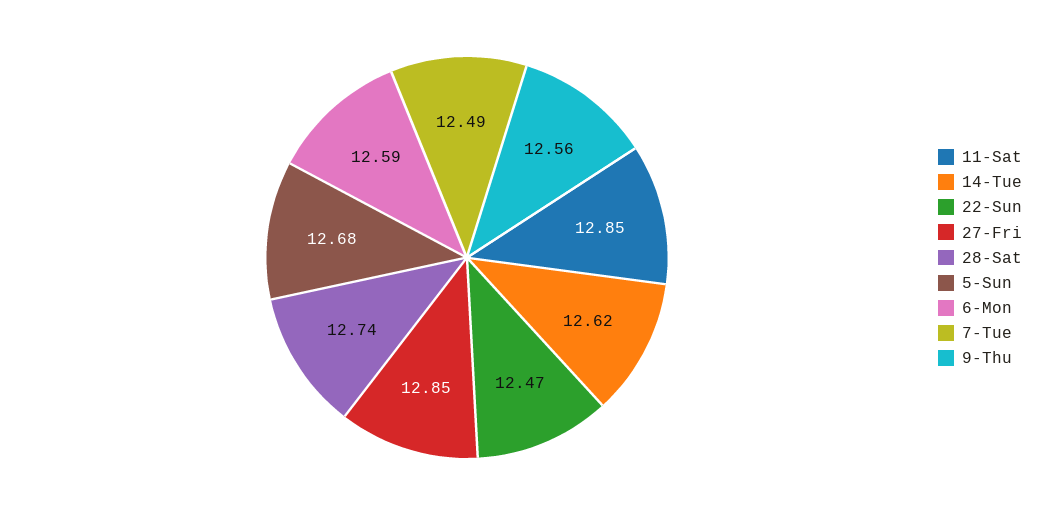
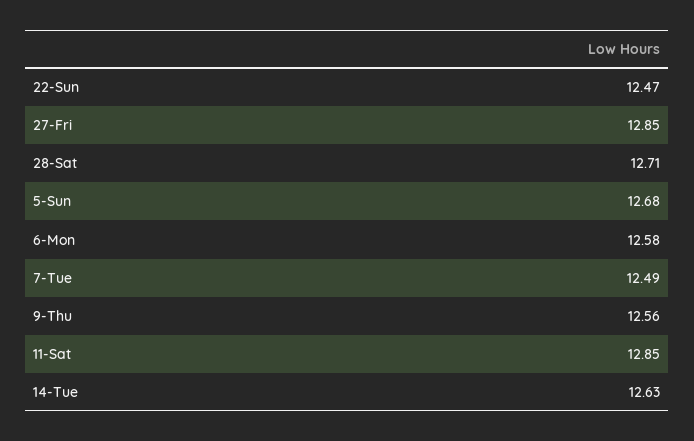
  {
    "11-Sat": 12.85,
-   "14-Tue": 12.62,
+   "14-Tue": 12.63,
    "22-Sun": 12.47,
    "27-Fri": 12.85,
-   "28-Sat": 12.74,
+   "28-Sat": 12.71,
    "5-Sun": 12.68,
-   "6-Mon": 12.59,
+   "6-Mon": 12.58,
    "7-Tue": 12.49,
    "9-Thu": 12.56
  }

